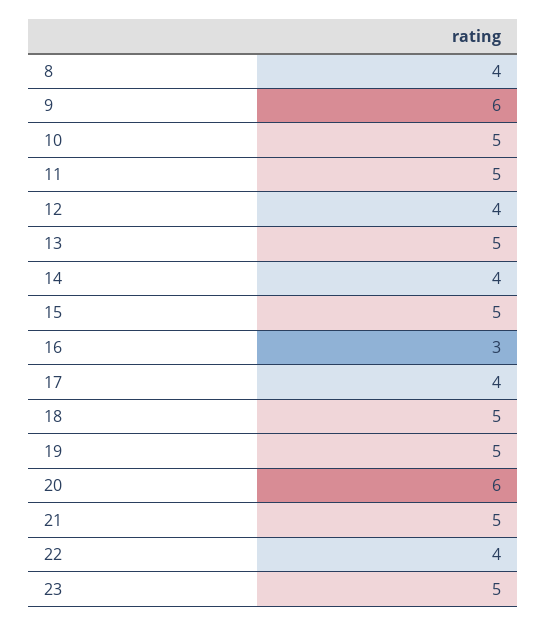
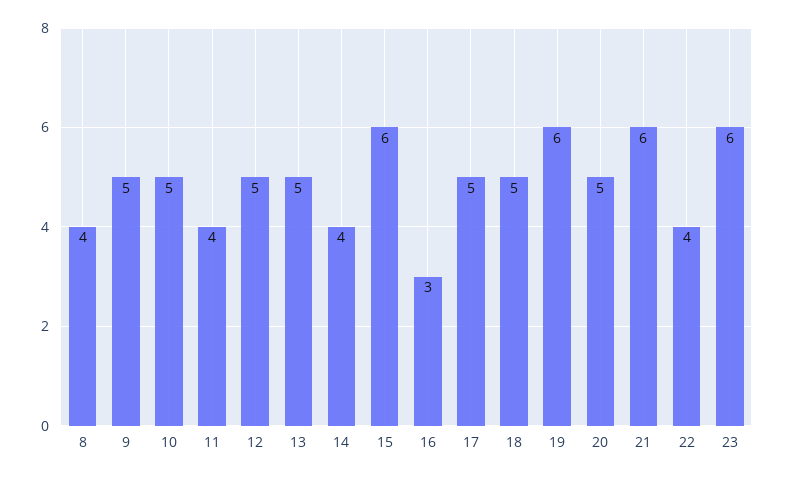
  {
    "8": 4,
-   "9": 6,
+   "9": 5,
    "10": 5,
-   "11": 5,
+   "11": 4,
-   "12": 4,
+   "12": 5,
    "13": 5,
    "14": 4,
-   "15": 5,
+   "15": 6,
    "16": 3,
-   "17": 4,
+   "17": 5,
    "18": 5,
-   "19": 5,
+   "19": 6,
-   "20": 6,
+   "20": 5,
-   "21": 5,
+   "21": 6,
    "22": 4,
-   "23": 5
+   "23": 6
  }

